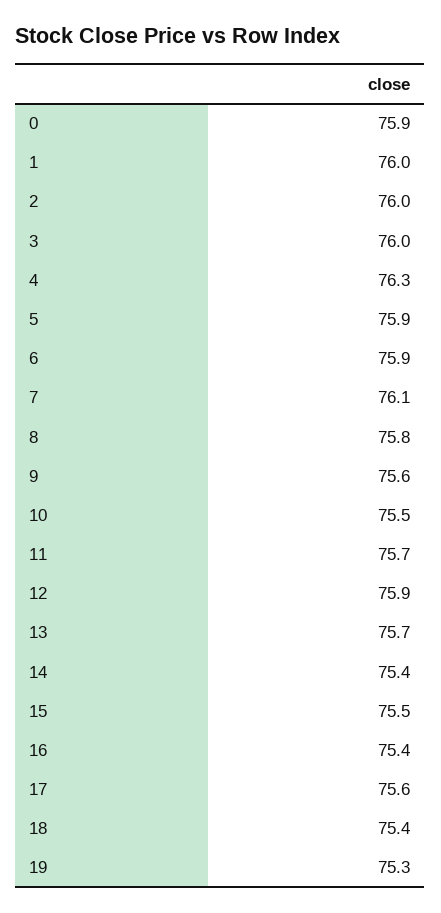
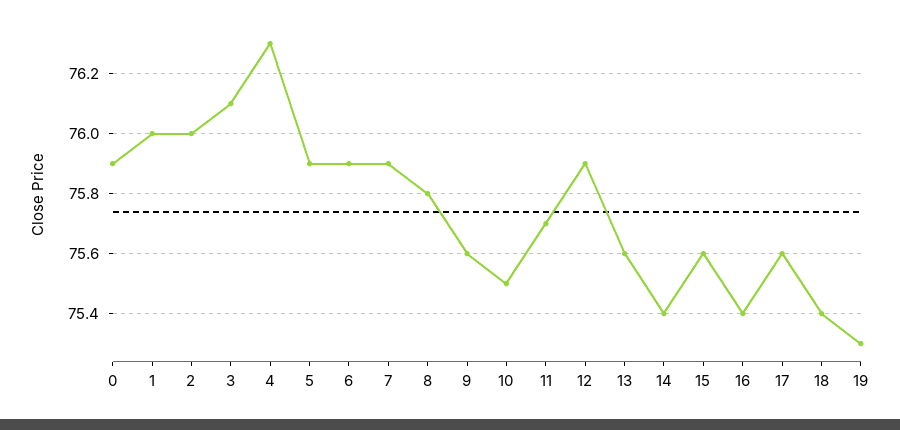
  {
    "0": 75.9,
    "1": 76,
    "2": 76,
-   "3": 76,
+   "3": 76.1,
    "4": 76.3,
    "5": 75.9,
    "6": 75.9,
-   "7": 76.1,
+   "7": 75.9,
    "8": 75.8,
    "9": 75.6,
    "10": 75.5,
    "11": 75.7,
    "12": 75.9,
-   "13": 75.7,
+   "13": 75.6,
    "14": 75.4,
-   "15": 75.5,
+   "15": 75.6,
    "16": 75.4,
    "17": 75.6,
    "18": 75.4,
    "19": 75.3
  }

